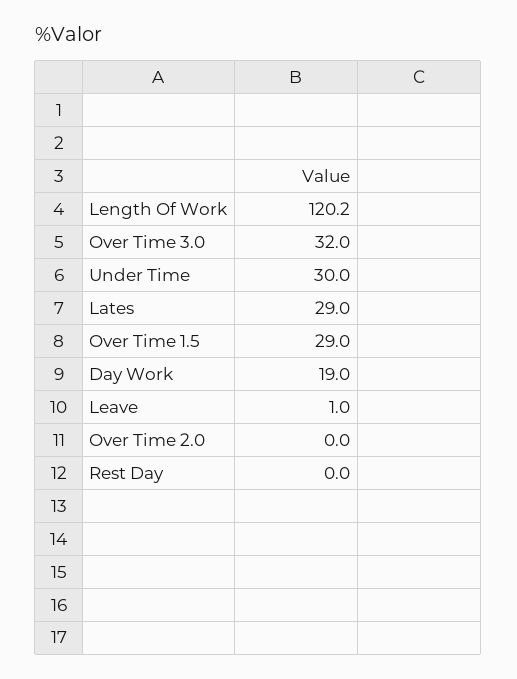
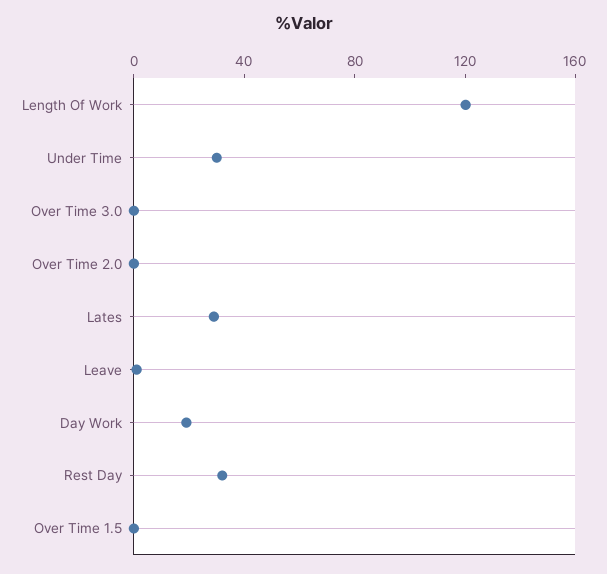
  {
    "Length Of Work": 120.2,
-   "Over Time 3.0": 32,
+   "Over Time 3.0": 0,
    "Under Time": 30,
    "Lates": 29,
-   "Over Time 1.5": 29,
+   "Over Time 1.5": 0,
    "Day Work": 19,
    "Leave": 1,
    "Over Time 2.0": 0,
-   "Rest Day": 0
+   "Rest Day": 30
  }

